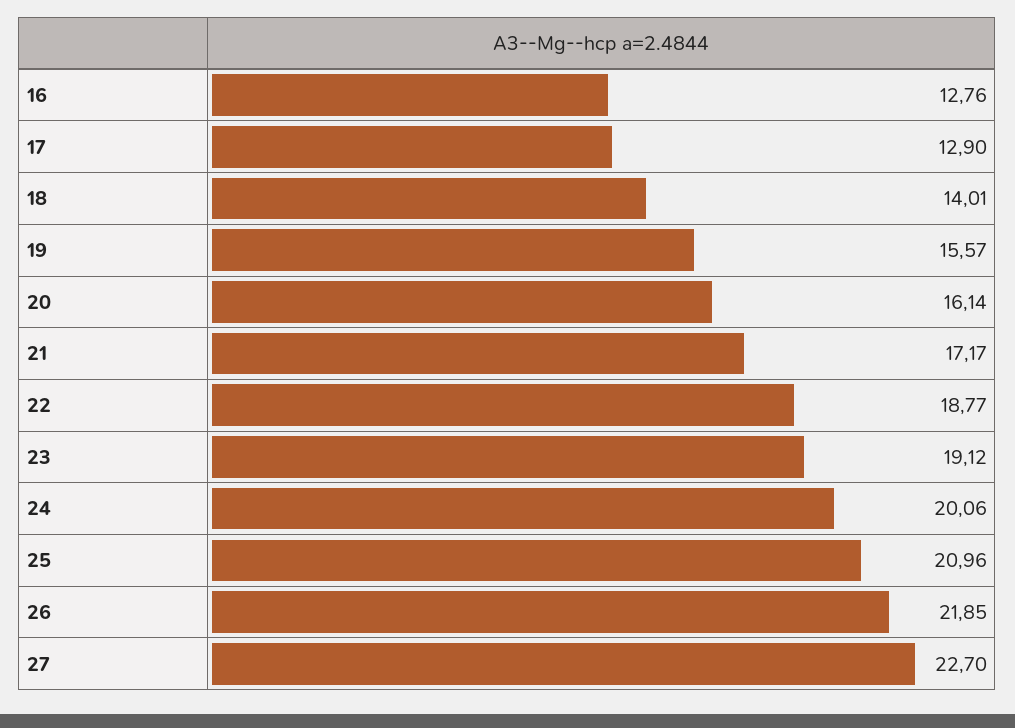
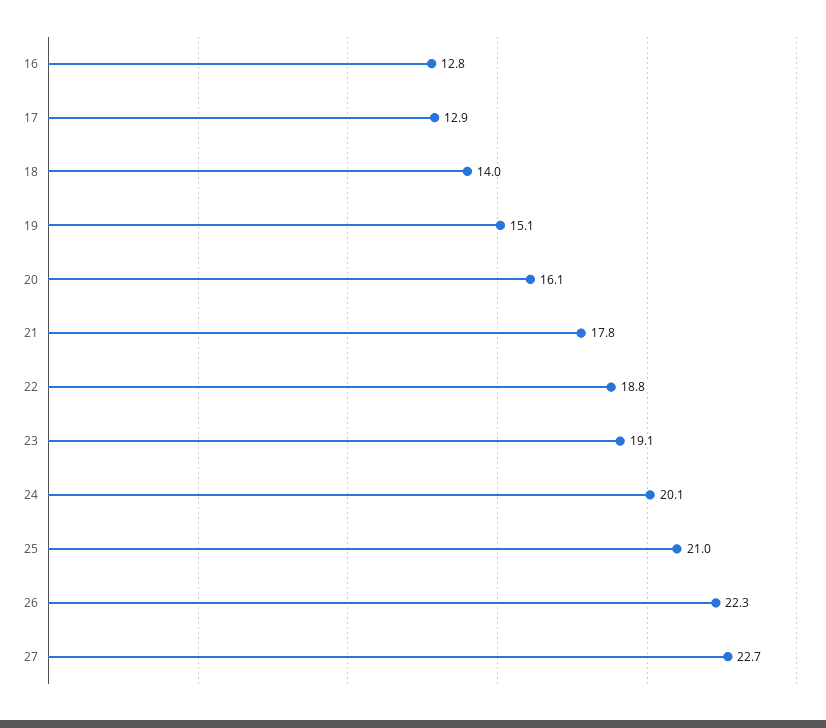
  {
    "16": 12.76,
    "17": 12.9,
    "18": 14.01,
-   "19": 15.57,
+   "19": 15.1,
    "20": 16.14,
-   "21": 17.17,
+   "21": 17.8,
    "22": 18.77,
    "23": 19.12,
    "24": 20.06,
    "25": 20.96,
-   "26": 21.85,
+   "26": 22.3,
    "27": 22.7
  }

